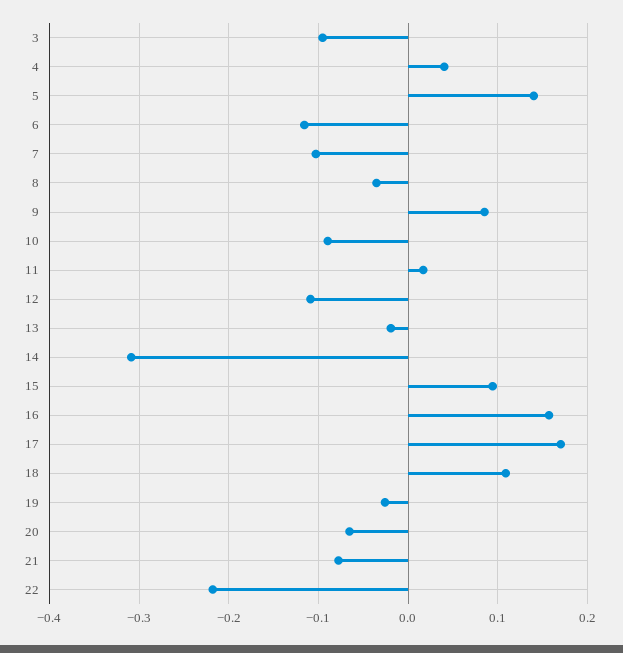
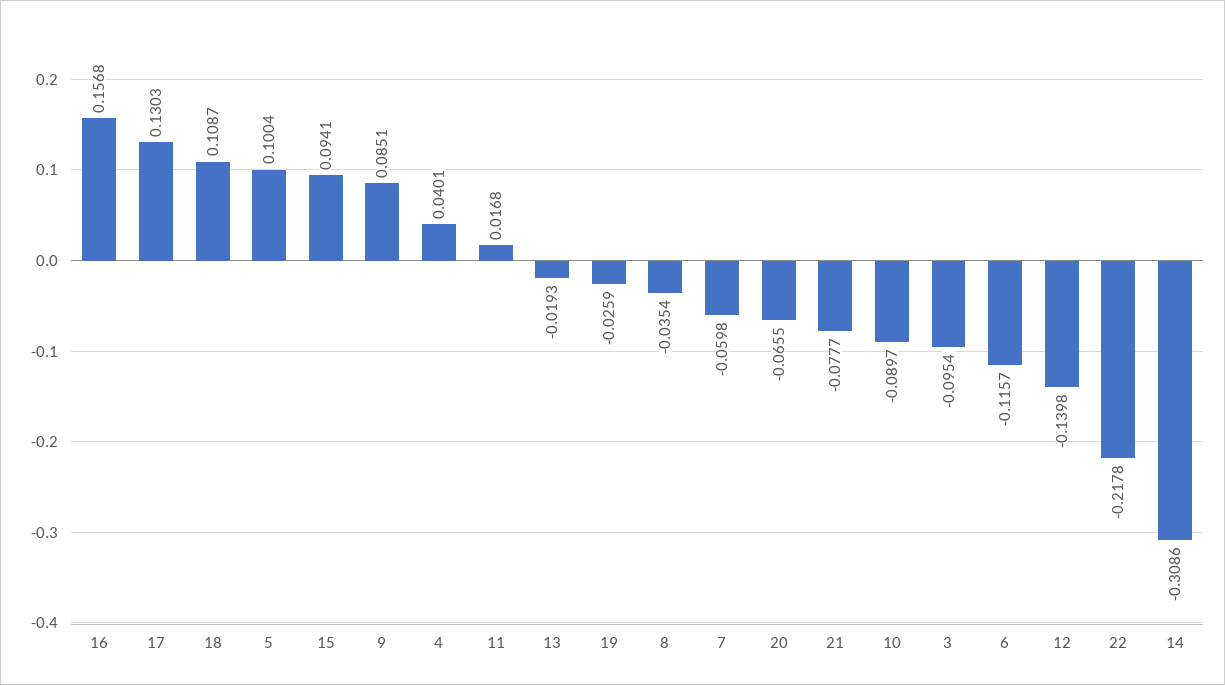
  {
    "3": -0.0954,
    "4": 0.0401,
-   "5": 0.14,
+   "5": 0.1004,
    "6": -0.1157,
-   "7": -0.1,
+   "7": -0.0598,
    "8": -0.0354,
    "9": 0.0851,
    "10": -0.0897,
    "11": 0.0168,
-   "12": -0.11,
+   "12": -0.1398,
    "13": -0.0193,
    "14": -0.3086,
    "15": 0.0941,
    "16": 0.1568,
-   "17": 0.17,
+   "17": 0.1303,
    "18": 0.1087,
    "19": -0.0259,
    "20": -0.0655,
    "21": -0.0777,
    "22": -0.2178
  }

